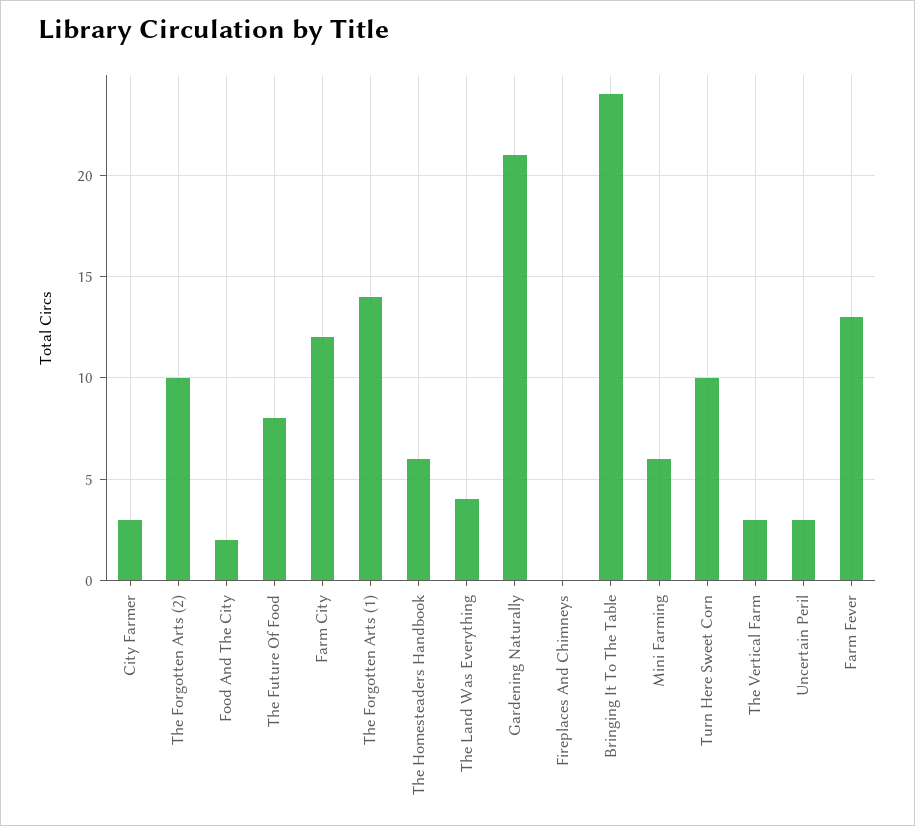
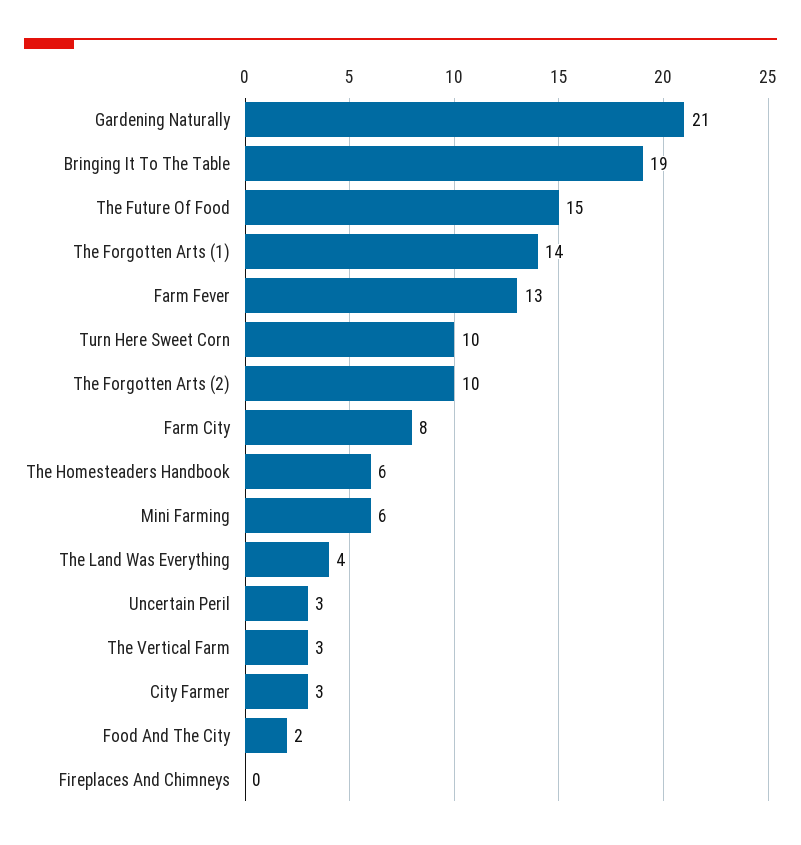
  {
    "City Farmer": 3,
    "The Forgotten Arts (2)": 10,
    "Food And The City": 2,
-   "The Future Of Food": 8,
+   "The Future Of Food": 15,
-   "Farm City": 12,
+   "Farm City": 8,
    "The Forgotten Arts (1)": 14,
    "The Homesteaders Handbook": 6,
    "The Land Was Everything": 4,
    "Gardening Naturally": 21,
    "Fireplaces And Chimneys": 0,
-   "Bringing It To The Table": 24,
+   "Bringing It To The Table": 19,
    "Mini Farming": 6,
    "Turn Here Sweet Corn": 10,
    "The Vertical Farm": 3,
    "Uncertain Peril": 3,
    "Farm Fever": 13
  }

